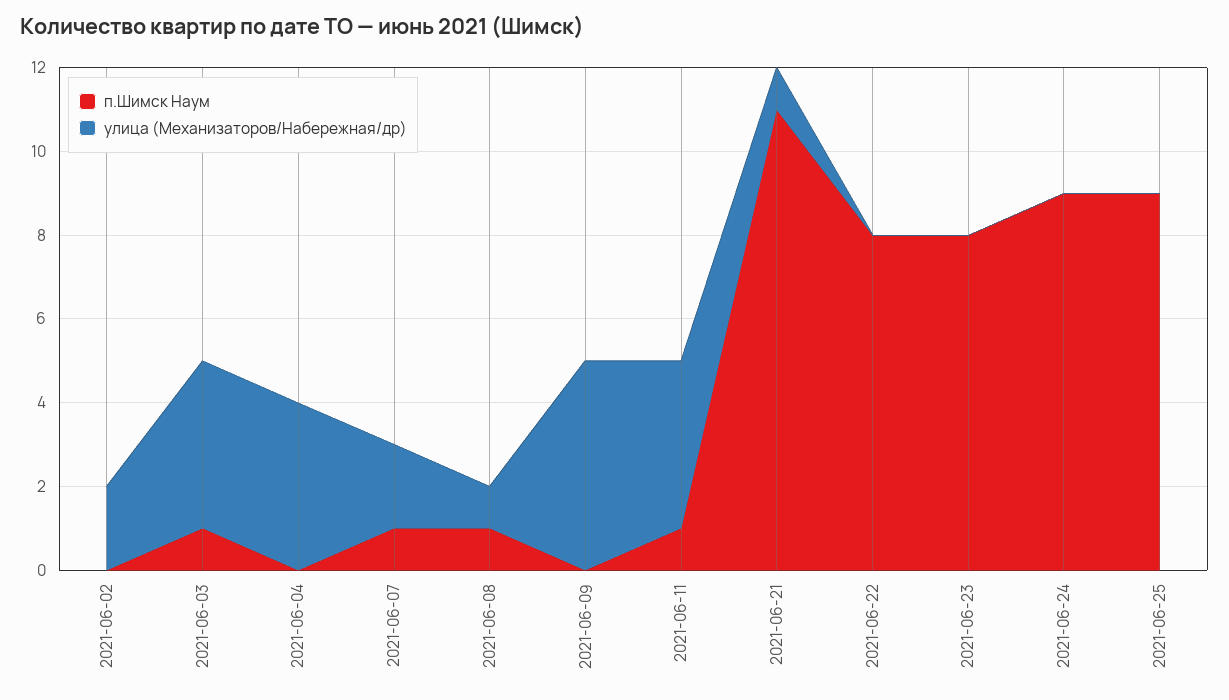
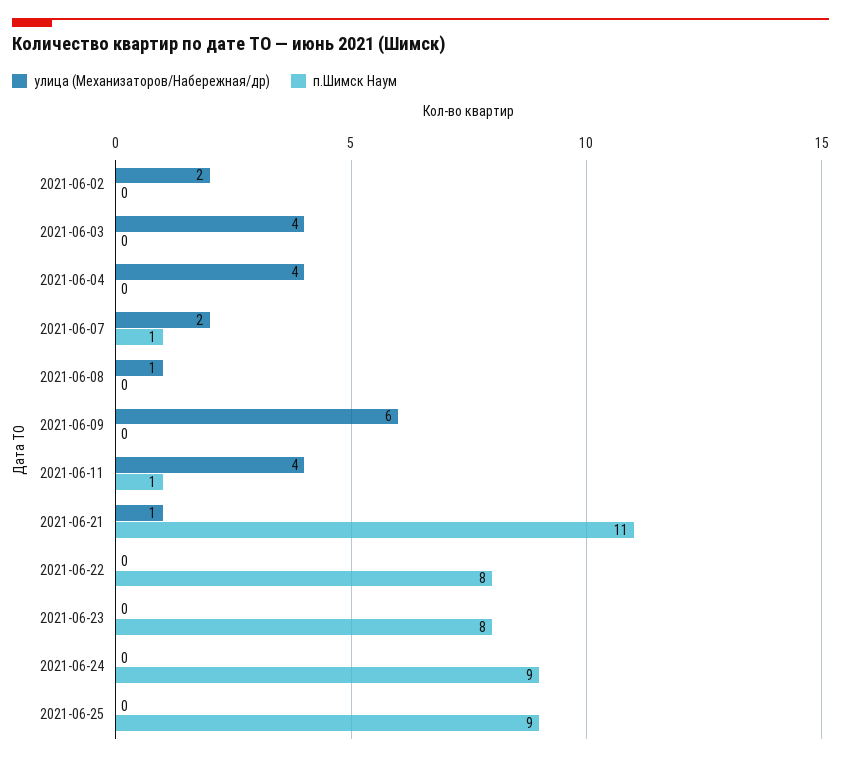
  {
    "п.Шимск Наум": {
      "2021-06-02": 0,
-     "2021-06-03": 1,
+     "2021-06-03": 0,
      "2021-06-04": 0,
      "2021-06-07": 1,
-     "2021-06-08": 1,
+     "2021-06-08": 0,
      "2021-06-09": 0,
      "2021-06-11": 1,
      "2021-06-21": 11,
      "2021-06-22": 8,
      "2021-06-23": 8,
      "2021-06-24": 9,
      "2021-06-25": 9
    },
    "улица (Механизаторов/Набережная/др)": {
      "2021-06-02": 2,
      "2021-06-03": 4,
      "2021-06-04": 4,
      "2021-06-07": 2,
      "2021-06-08": 1,
-     "2021-06-09": 5,
+     "2021-06-09": 6,
      "2021-06-11": 4,
      "2021-06-21": 1,
      "2021-06-22": 0,
      "2021-06-23": 0,
      "2021-06-24": 0,
      "2021-06-25": 0
    }
  }

